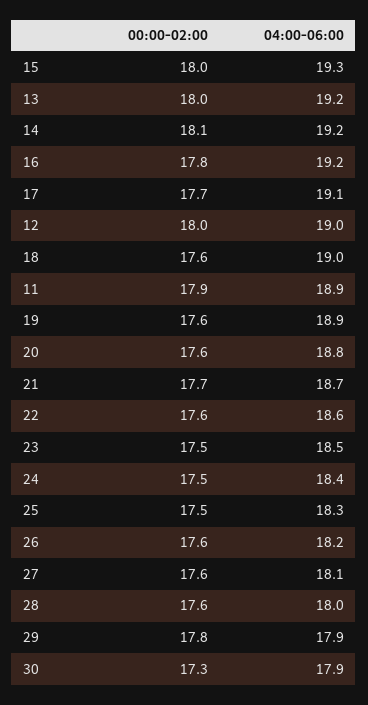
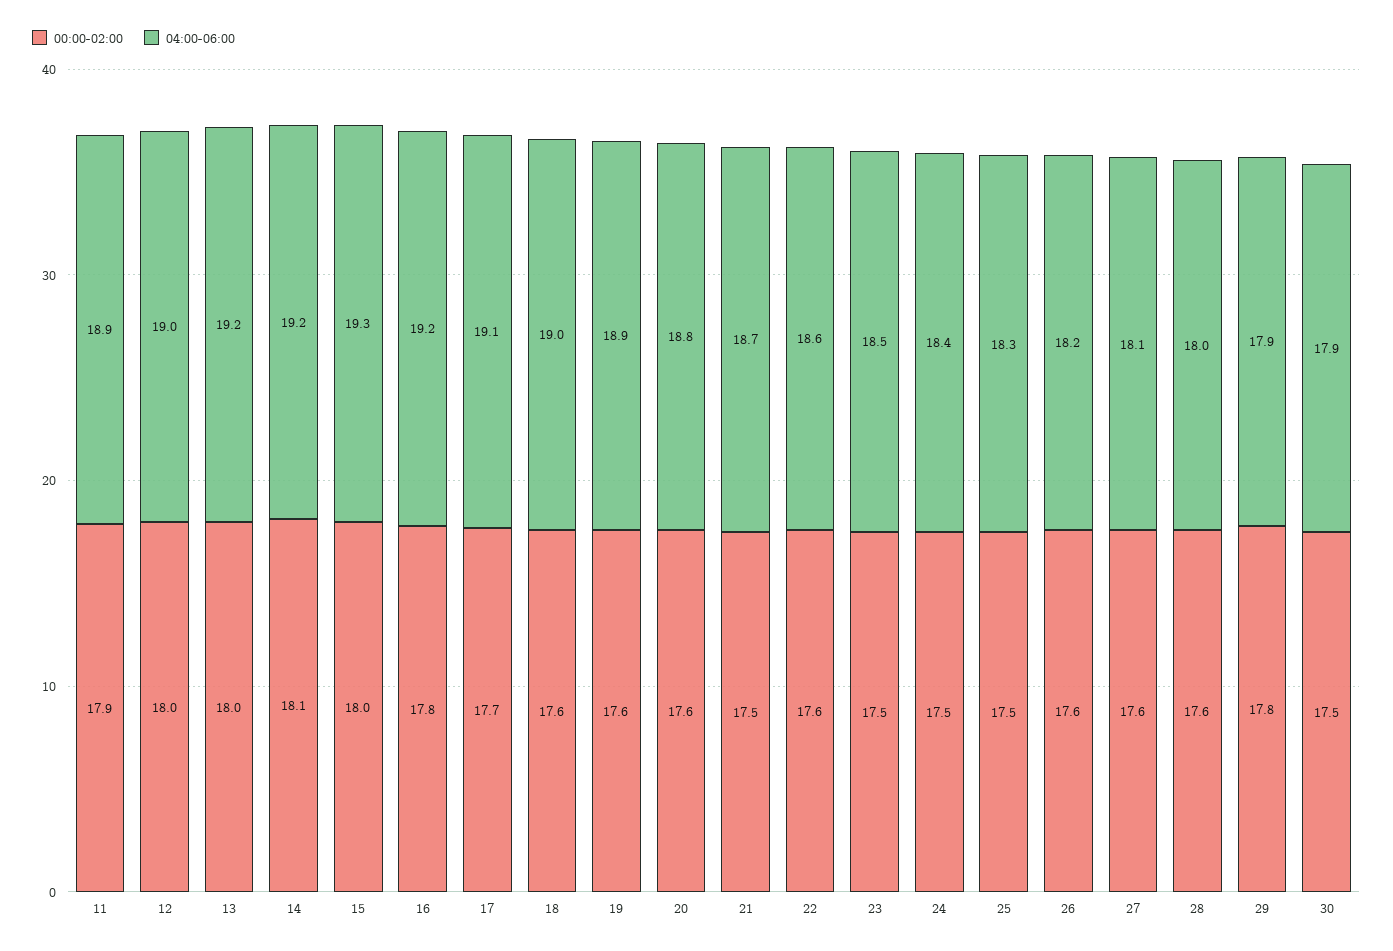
  {
    "00:00-02:00": {
      "15": 18,
      "13": 18,
      "14": 18.1,
      "16": 17.8,
      "17": 17.7,
      "12": 18,
      "18": 17.6,
      "11": 17.9,
      "19": 17.6,
      "20": 17.6,
-     "21": 17.7,
+     "21": 17.5,
      "22": 17.6,
      "23": 17.5,
      "24": 17.5,
      "25": 17.5,
      "26": 17.6,
      "27": 17.6,
      "28": 17.6,
      "29": 17.8,
-     "30": 17.3
+     "30": 17.5
    },
    "04:00-06:00": {
      "15": 19.3,
      "13": 19.2,
      "14": 19.2,
      "16": 19.2,
      "17": 19.1,
      "12": 19,
      "18": 19,
      "11": 18.9,
      "19": 18.9,
      "20": 18.8,
      "21": 18.7,
      "22": 18.6,
      "23": 18.5,
      "24": 18.4,
      "25": 18.3,
      "26": 18.2,
      "27": 18.1,
      "28": 18,
      "29": 17.9,
      "30": 17.9
    }
  }

